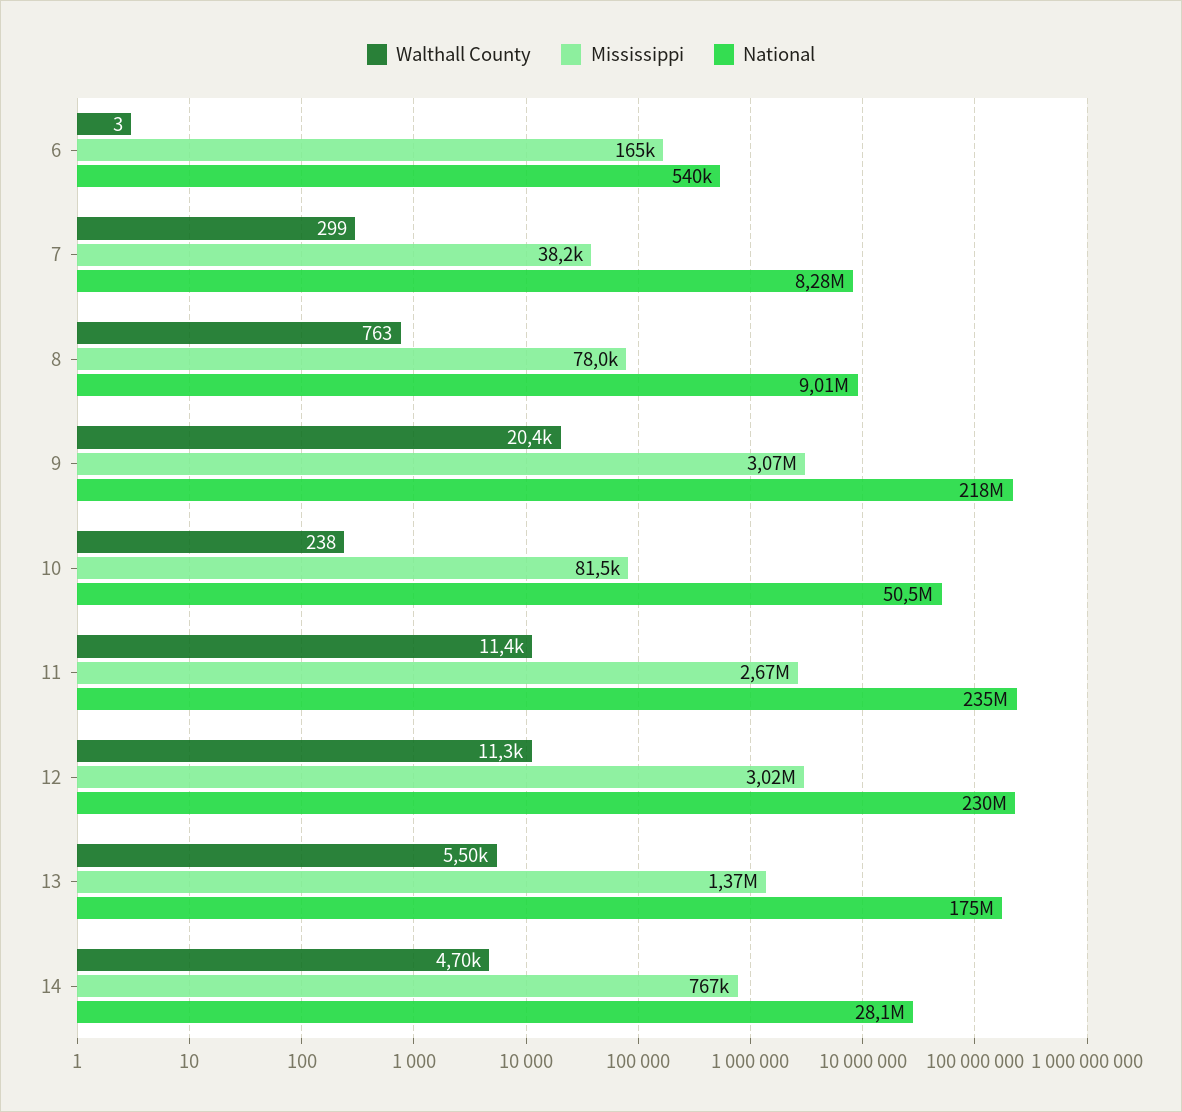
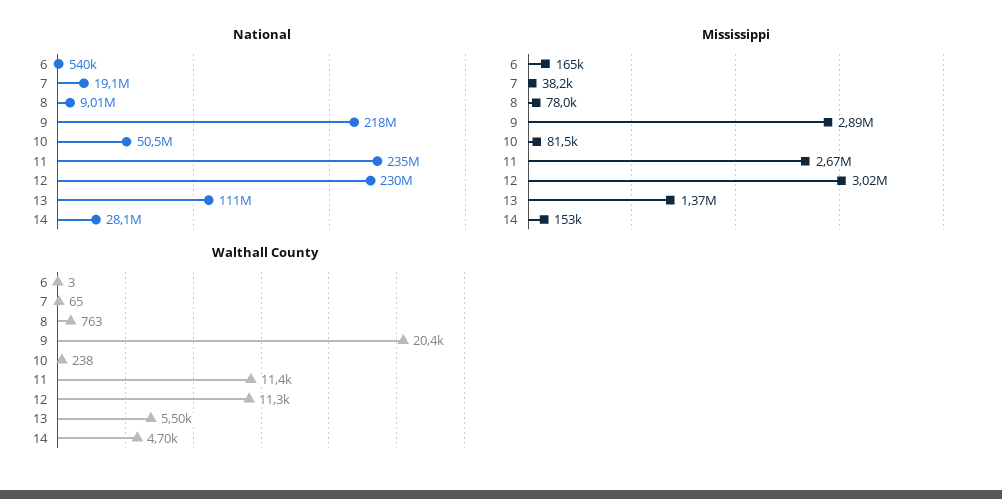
  {
    "Walthall County": {
      "6": 3,
-     "7": 299,
+     "7": 65,
      "8": 763,
      "9": 20400,
      "10": 238,
      "11": 11400,
      "12": 11300,
      "13": 5500,
      "14": 4700
    },
    "Mississippi": {
      "6": 165000,
      "7": 38200,
      "8": 78000,
-     "9": 3070000,
+     "9": 2890000,
      "10": 81500,
      "11": 2670000,
      "12": 3020000,
      "13": 1370000,
-     "14": 767000
+     "14": 153000
    },
    "National": {
      "6": 540000,
-     "7": 8280000,
+     "7": 19100000,
      "8": 9010000,
      "9": 218000000,
      "10": 50500000,
      "11": 235000000,
      "12": 230000000,
-     "13": 175000000,
+     "13": 111000000,
      "14": 28100000
    }
  }

